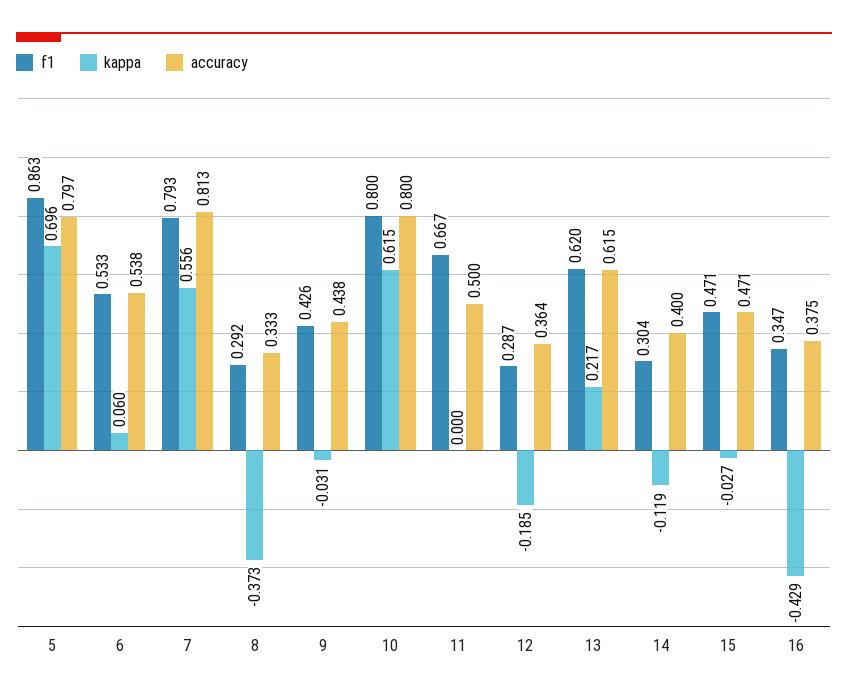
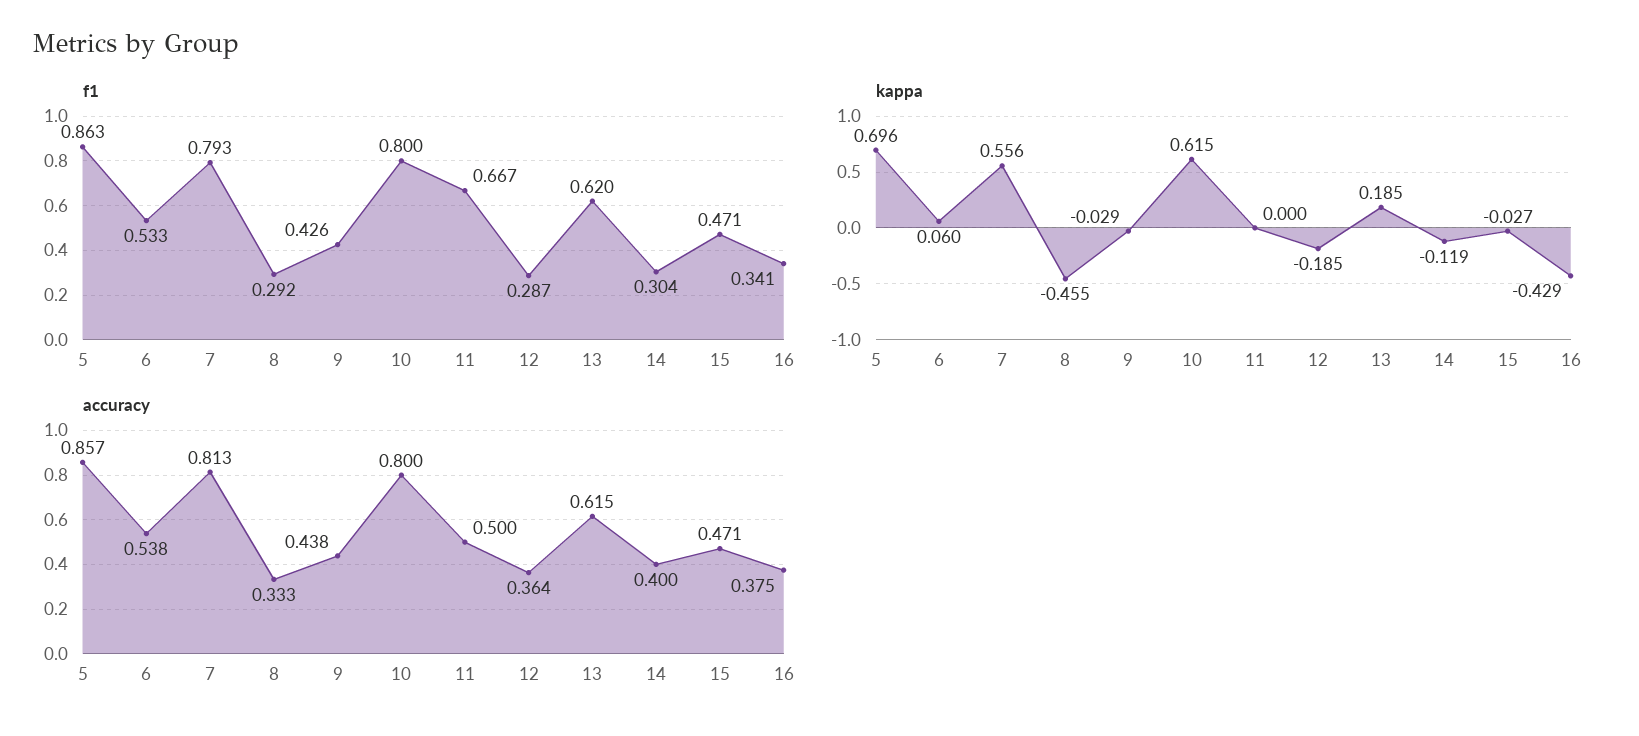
  {
    "f1": {
      "5": 0.863,
      "6": 0.533,
      "7": 0.793,
      "8": 0.292,
      "9": 0.426,
      "10": 0.8,
      "11": 0.667,
      "12": 0.287,
      "13": 0.62,
      "14": 0.304,
      "15": 0.471,
-     "16": 0.347
+     "16": 0.341
    },
    "kappa": {
      "5": 0.696,
      "6": 0.06,
      "7": 0.556,
-     "8": -0.373,
+     "8": -0.455,
-     "9": -0.031,
+     "9": -0.029,
      "10": 0.615,
      "11": 0,
      "12": -0.185,
-     "13": 0.217,
+     "13": 0.185,
      "14": -0.119,
      "15": -0.027,
      "16": -0.429
    },
    "accuracy": {
-     "5": 0.797,
+     "5": 0.857,
      "6": 0.538,
      "7": 0.813,
      "8": 0.333,
      "9": 0.438,
      "10": 0.8,
      "11": 0.5,
      "12": 0.364,
      "13": 0.615,
      "14": 0.4,
      "15": 0.471,
      "16": 0.375
    }
  }

